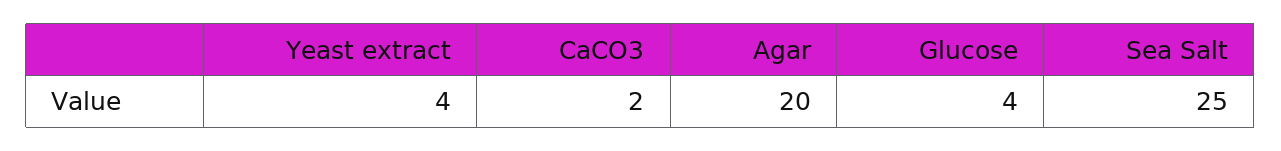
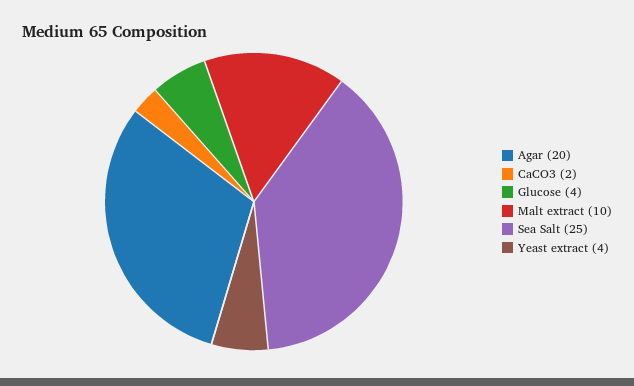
  {
    "Yeast extract": 4,
    "CaCO3": 2,
    "Agar": 20,
    "Glucose": 4,
-   "Sea Salt": 25
+   "Sea Salt": 25,
+   "Malt extract": 10
  }

